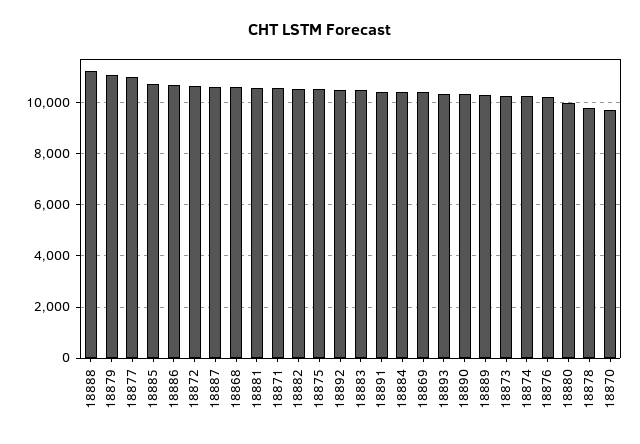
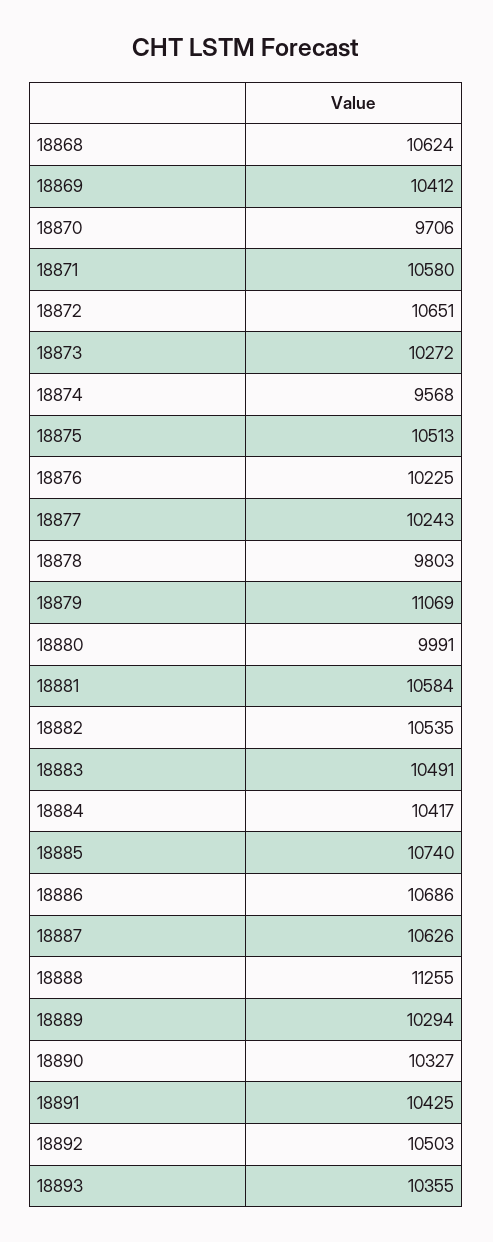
  {
    "18888": 11255,
    "18879": 11069,
-   "18877": 11000,
+   "18877": 10243,
    "18885": 10740,
    "18886": 10686,
    "18872": 10651,
    "18887": 10626,
    "18868": 10624,
    "18881": 10584,
    "18871": 10580,
    "18882": 10535,
    "18875": 10513,
    "18892": 10503,
    "18883": 10491,
    "18891": 10425,
    "18884": 10417,
    "18869": 10412,
    "18893": 10355,
    "18890": 10327,
    "18889": 10294,
    "18873": 10272,
-   "18874": 10250,
+   "18874": 9568,
    "18876": 10225,
    "18880": 9991,
    "18878": 9803,
    "18870": 9706
  }

